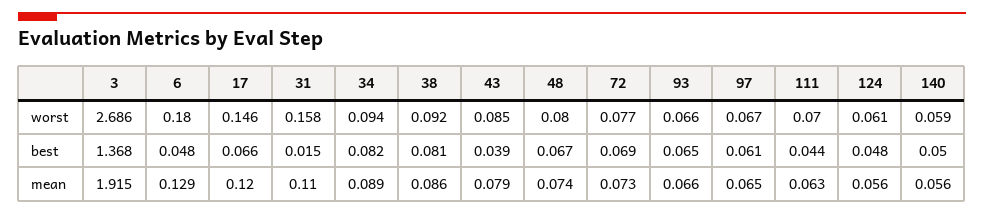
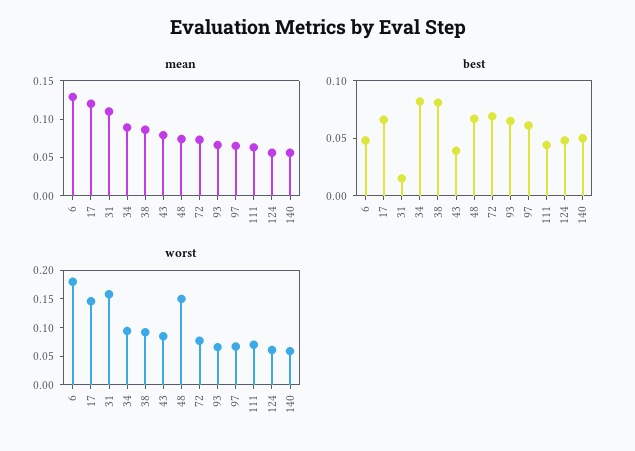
  {
    "worst": {
-     "3": 2.686,
      "6": 0.18,
      "17": 0.146,
      "31": 0.158,
      "34": 0.094,
      "38": 0.092,
      "43": 0.085,
-     "48": 0.08,
+     "48": 0.15,
      "72": 0.077,
      "93": 0.066,
      "97": 0.067,
      "111": 0.07,
      "124": 0.061,
      "140": 0.059
    },
    "best": {
-     "3": 1.368,
      "6": 0.048,
      "17": 0.066,
      "31": 0.015,
      "34": 0.082,
      "38": 0.081,
      "43": 0.039,
      "48": 0.067,
      "72": 0.069,
      "93": 0.065,
      "97": 0.061,
      "111": 0.044,
      "124": 0.048,
      "140": 0.05
    },
    "mean": {
-     "3": 1.915,
      "6": 0.129,
      "17": 0.12,
      "31": 0.11,
      "34": 0.089,
      "38": 0.086,
      "43": 0.079,
      "48": 0.074,
      "72": 0.073,
      "93": 0.066,
      "97": 0.065,
      "111": 0.063,
      "124": 0.056,
      "140": 0.056
    }
  }

